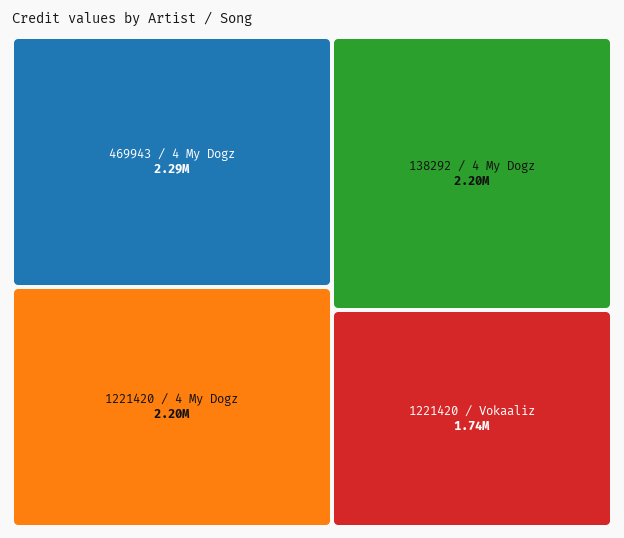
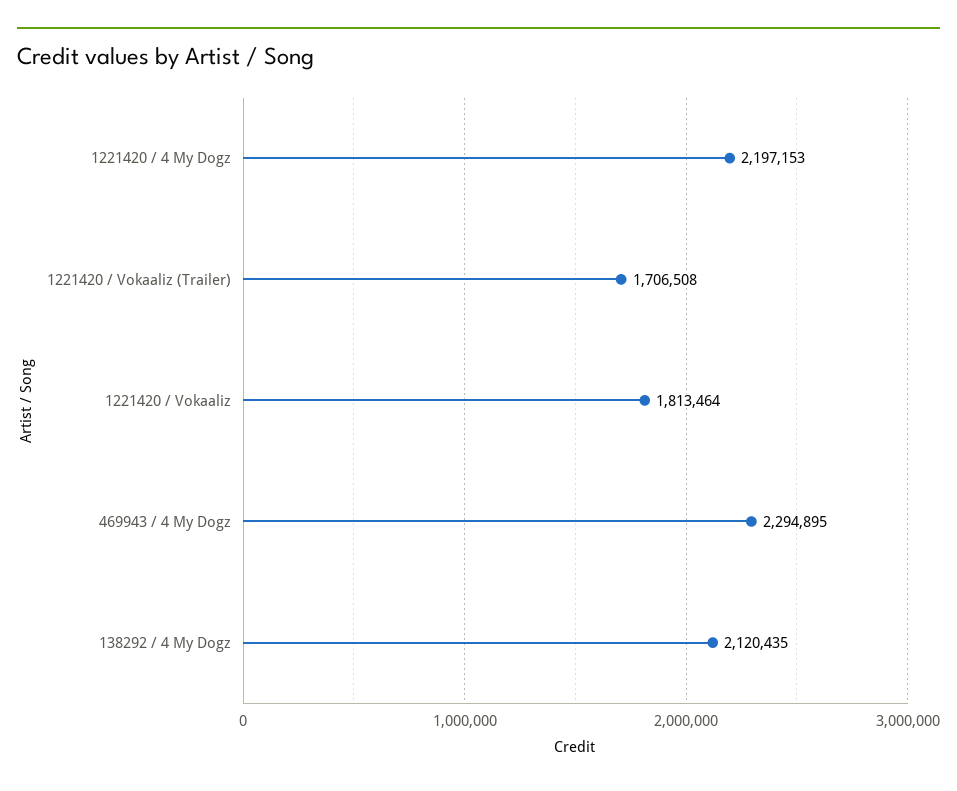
  {
    "469943 / 4 My Dogz": 2294895,
    "1221420 / 4 My Dogz": 2197153,
-   "138292 / 4 My Dogz": 2200000,
+   "138292 / 4 My Dogz": 2120435,
-   "1221420 / Vokaaliz": 1740000
+   "1221420 / Vokaaliz": 1813464,
+   "1221420 / Vokaaliz (Trailer)": 1706508
  }

